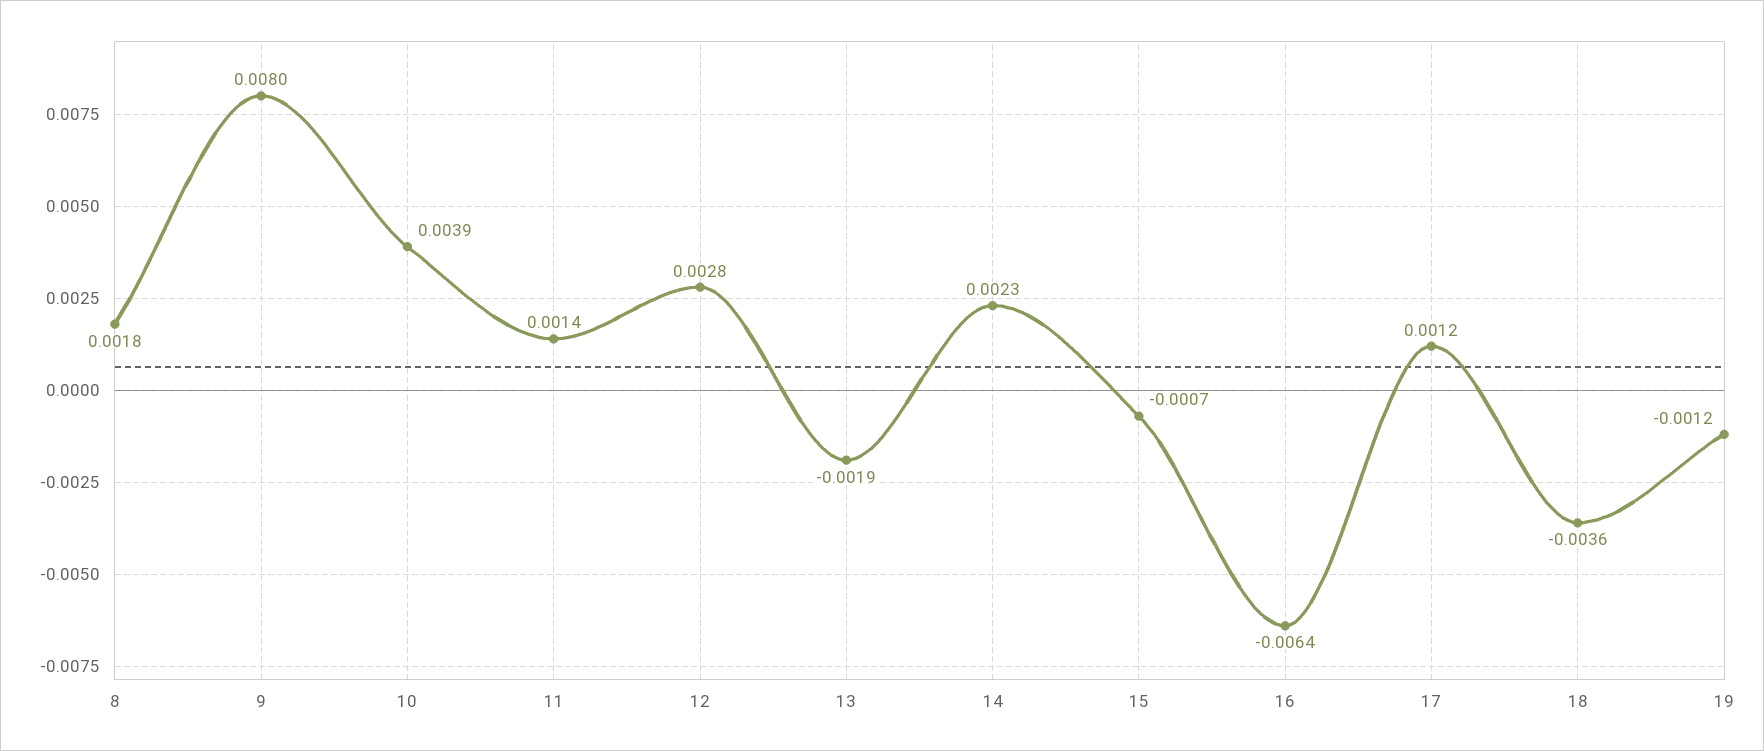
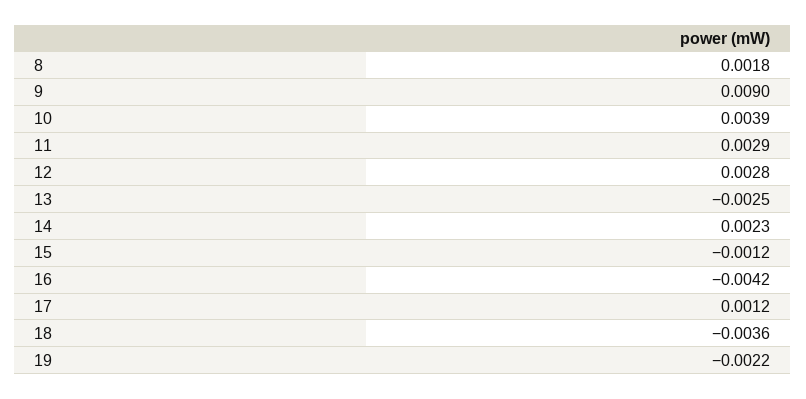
  {
    "8": 0.0018,
-   "9": 0.008,
+   "9": 0.009,
    "10": 0.0039,
-   "11": 0.0014,
+   "11": 0.0029,
    "12": 0.0028,
-   "13": -0.0019,
+   "13": -0.0025,
    "14": 0.0023,
-   "15": -0.0007,
+   "15": -0.0012,
-   "16": -0.0064,
+   "16": -0.0042,
    "17": 0.0012,
    "18": -0.0036,
-   "19": -0.0012
+   "19": -0.0022
  }

